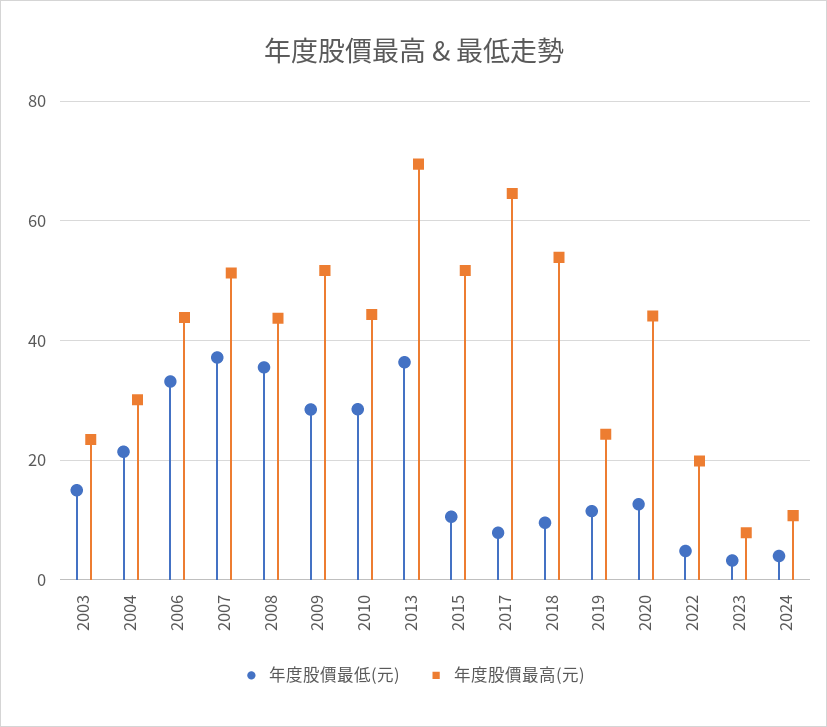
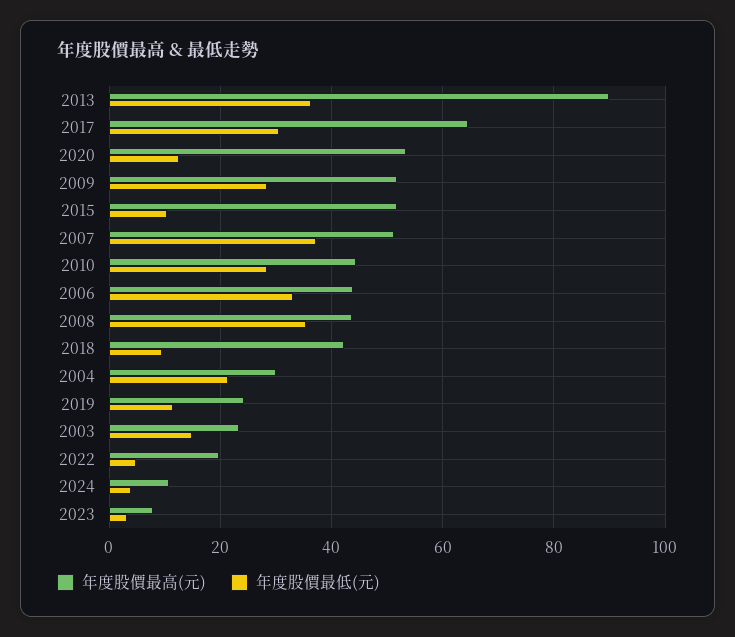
  {
    "年度股價最低(元)": {
      "2003": 14,
      "2004": 22,
      "2006": 34,
      "2007": 38,
      "2008": 36,
      "2009": 28,
      "2010": 28,
      "2013": 36,
      "2015": 10,
-     "2017": 8,
+     "2017": 30,
      "2018": 10,
      "2019": 12,
      "2020": 12,
      "2022": 4,
      "2023": 4,
      "2024": 4
    },
    "年度股價最高(元)": {
      "2003": 24,
      "2004": 30,
      "2006": 44,
      "2007": 52,
      "2008": 44,
      "2009": 52,
      "2010": 44,
-     "2013": 70,
+     "2013": 90,
      "2015": 52,
      "2017": 64,
-     "2018": 54,
+     "2018": 42,
      "2019": 24,
-     "2020": 44,
+     "2020": 54,
      "2022": 20,
      "2023": 8,
      "2024": 10
    }
  }

